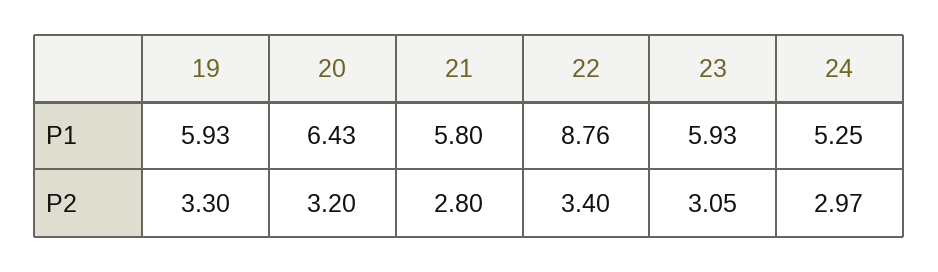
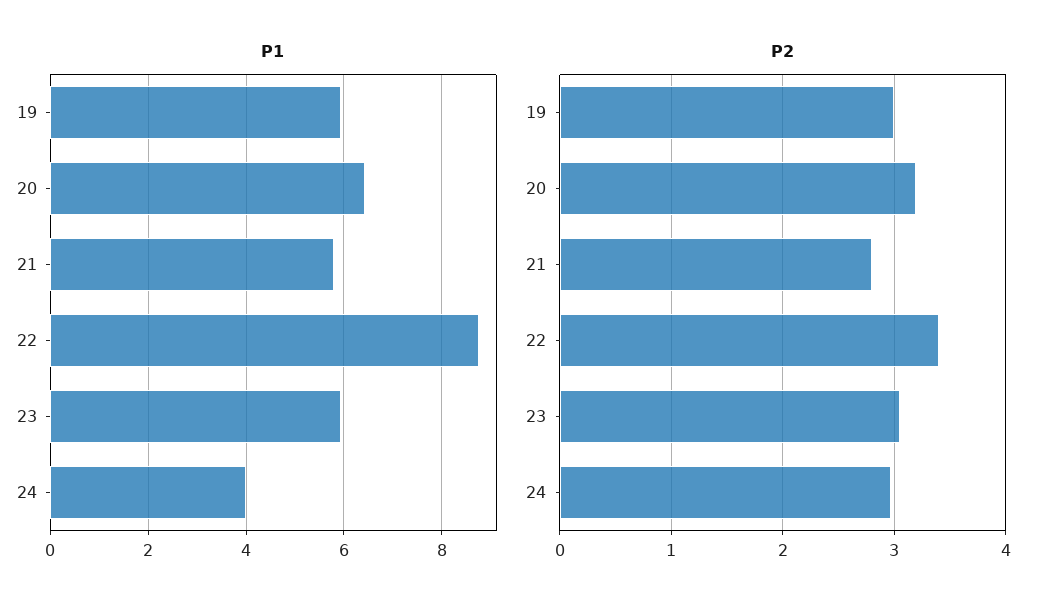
  {
    "P1": {
      "19": 5.93,
      "20": 6.43,
      "21": 5.8,
      "22": 8.76,
      "23": 5.93,
-     "24": 5.25
+     "24": 4
    },
    "P2": {
-     "19": 3.3,
+     "19": 3,
      "20": 3.2,
      "21": 2.8,
      "22": 3.4,
      "23": 3.05,
      "24": 2.97
    }
  }

